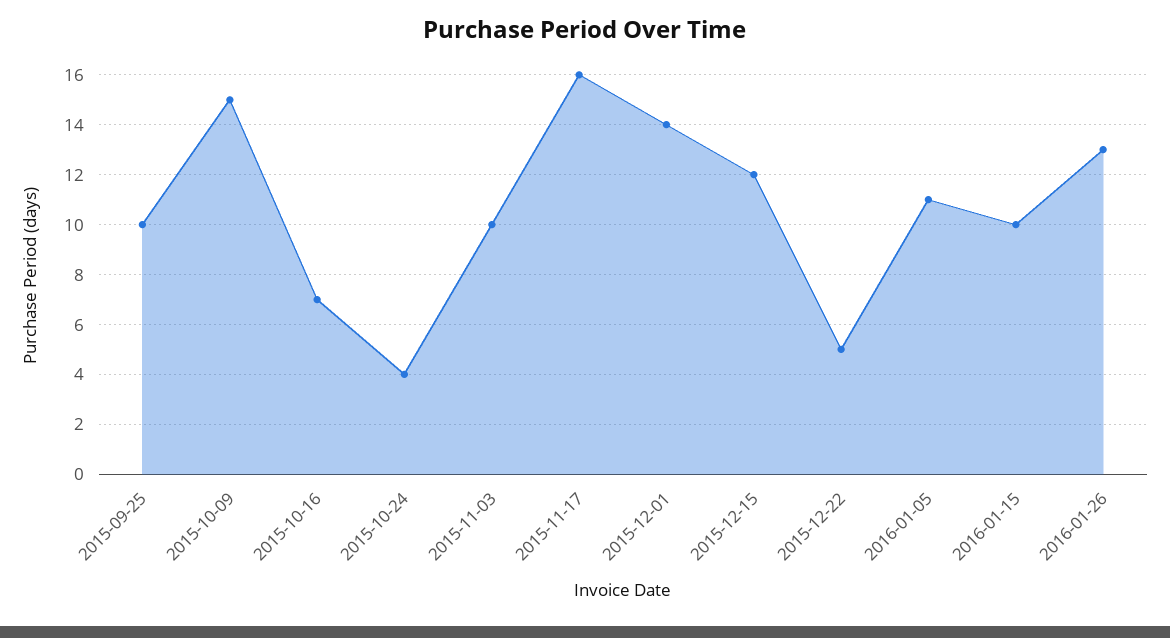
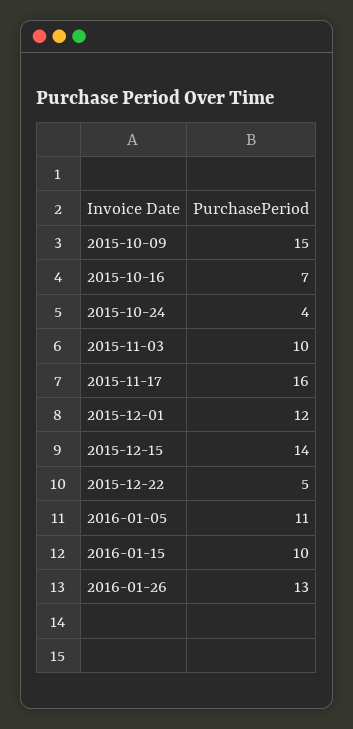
  {
-   "2015-09-25": 10,
    "2015-10-09": 15,
    "2015-10-16": 7,
    "2015-10-24": 4,
    "2015-11-03": 10,
    "2015-11-17": 16,
-   "2015-12-01": 14,
+   "2015-12-01": 12,
-   "2015-12-15": 12,
+   "2015-12-15": 14,
    "2015-12-22": 5,
    "2016-01-05": 11,
    "2016-01-15": 10,
    "2016-01-26": 13
  }

